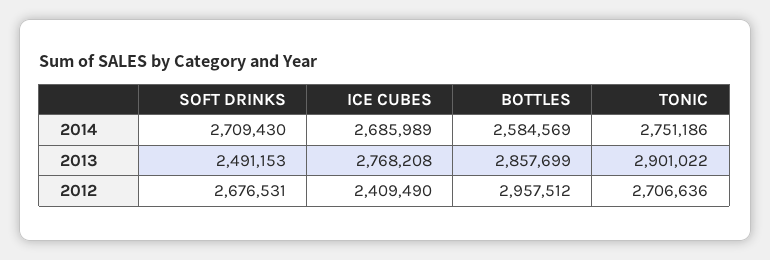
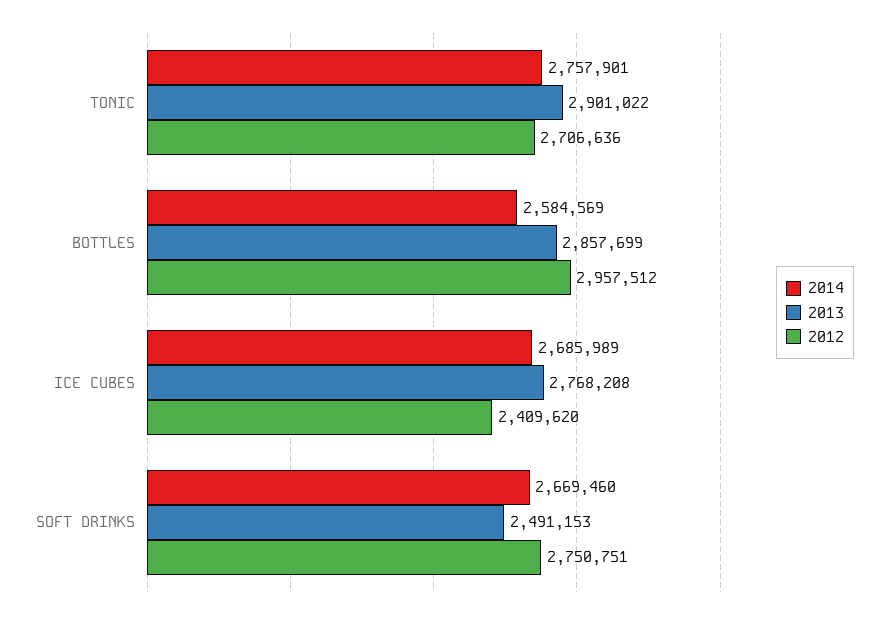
  {
    "2014": {
-     "SOFT DRINKS": 2709430,
+     "SOFT DRINKS": 2669460,
      "ICE CUBES": 2685989,
      "BOTTLES": 2584569,
-     "TONIC": 2751186
+     "TONIC": 2757901
    },
    "2013": {
      "SOFT DRINKS": 2491153,
      "ICE CUBES": 2768208,
      "BOTTLES": 2857699,
      "TONIC": 2901022
    },
    "2012": {
-     "SOFT DRINKS": 2676531,
+     "SOFT DRINKS": 2750751,
-     "ICE CUBES": 2409490,
+     "ICE CUBES": 2409620,
      "BOTTLES": 2957512,
      "TONIC": 2706636
    }
  }

